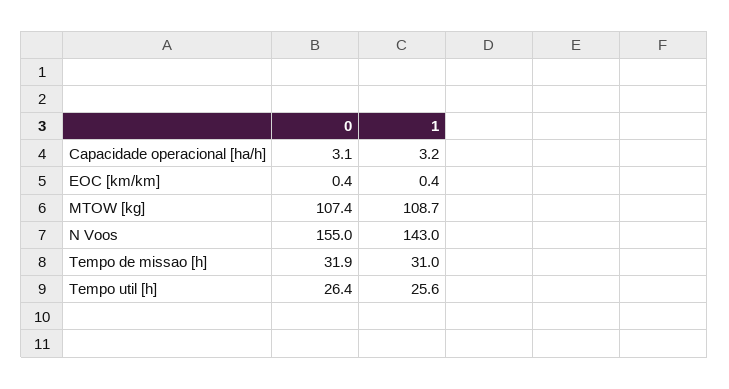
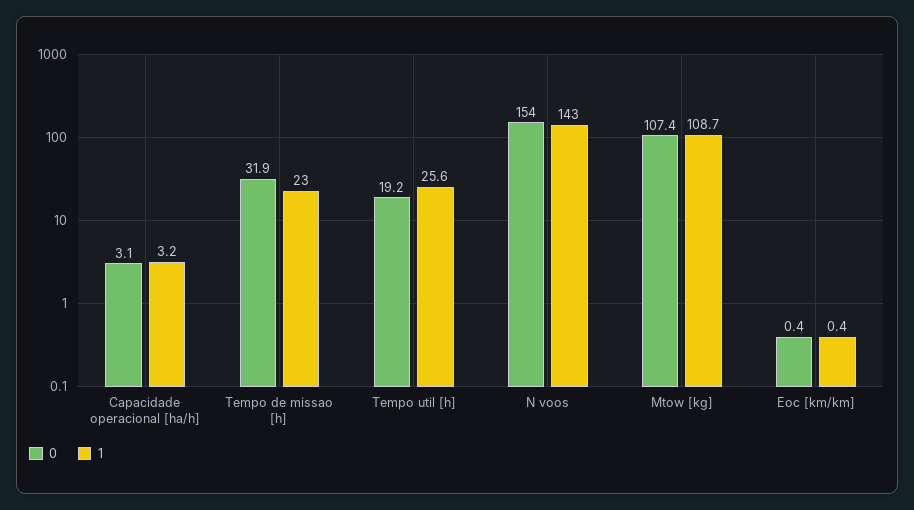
  {
    "0": {
      "Capacidade operacional [ha/h]": 3.1,
      "EOC [km/km]": 0.4,
      "MTOW [kg]": 107.4,
-     "N Voos": 155,
+     "N Voos": 154,
      "Tempo de missao [h]": 31.9,
-     "Tempo util [h]": 26.4
+     "Tempo util [h]": 19.2
    },
    "1": {
      "Capacidade operacional [ha/h]": 3.2,
      "EOC [km/km]": 0.4,
      "MTOW [kg]": 108.7,
      "N Voos": 143,
-     "Tempo de missao [h]": 31,
+     "Tempo de missao [h]": 23,
      "Tempo util [h]": 25.6
    }
  }

